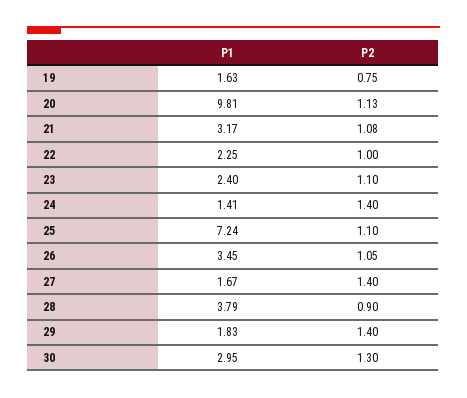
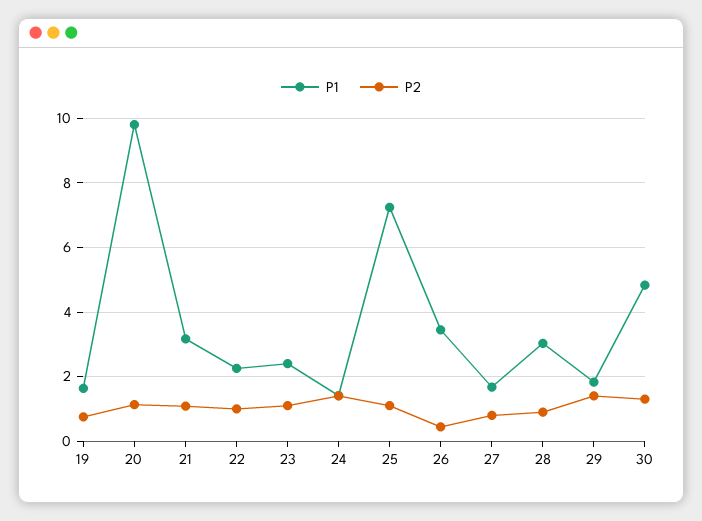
  {
    "P1": {
      "19": 1.63,
      "20": 9.81,
      "21": 3.17,
      "22": 2.25,
      "23": 2.4,
      "24": 1.41,
      "25": 7.24,
      "26": 3.45,
      "27": 1.67,
-     "28": 3.79,
+     "28": 3,
      "29": 1.83,
-     "30": 2.95
+     "30": 4.8
    },
    "P2": {
      "19": 0.75,
      "20": 1.13,
      "21": 1.08,
      "22": 1,
      "23": 1.1,
      "24": 1.4,
      "25": 1.1,
-     "26": 1.05,
+     "26": 0.4,
-     "27": 1.4,
+     "27": 0.8,
      "28": 0.9,
      "29": 1.4,
      "30": 1.3
    }
  }

